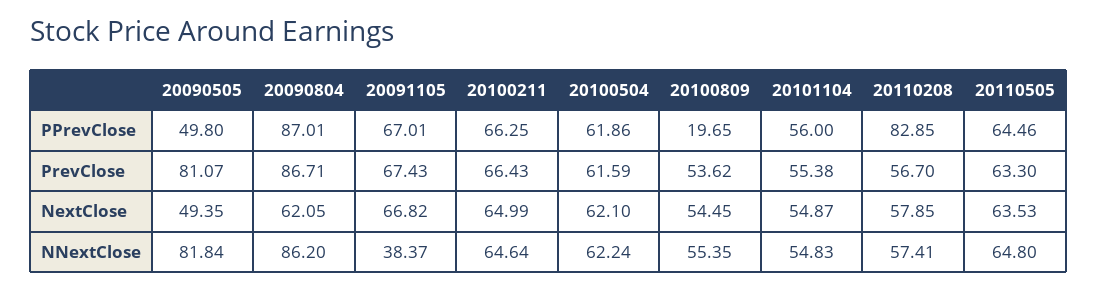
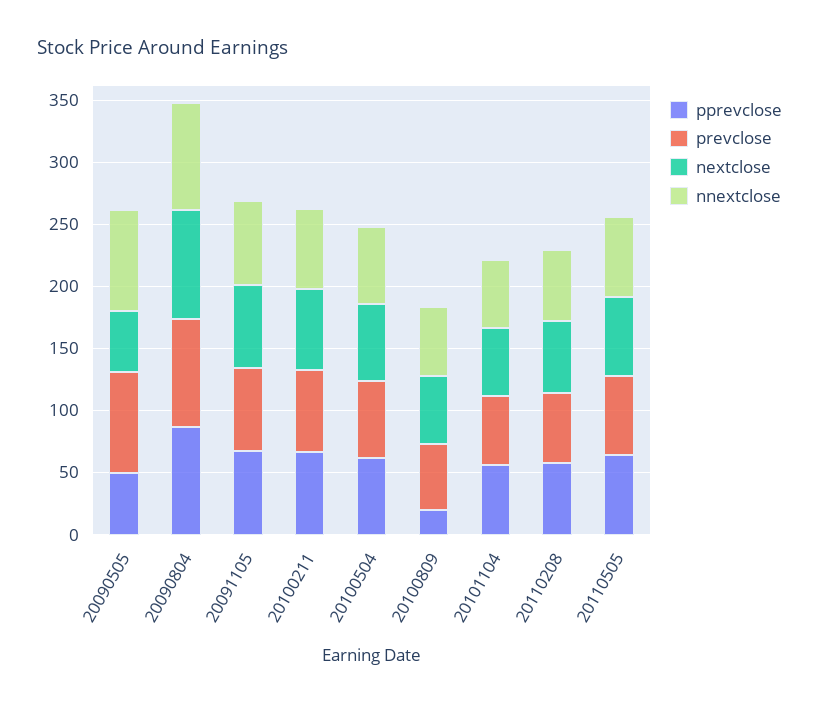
  {
    "PPrevClose": {
      "20090505": 49.8,
      "20090804": 87.01,
      "20091105": 67.01,
      "20100211": 66.25,
      "20100504": 61.86,
      "20100809": 19.65,
      "20101104": 56,
-     "20110208": 82.85,
+     "20110208": 60,
      "20110505": 64.46
    },
    "PrevClose": {
      "20090505": 81.07,
      "20090804": 86.71,
      "20091105": 67.43,
      "20100211": 66.43,
      "20100504": 61.59,
      "20100809": 53.62,
      "20101104": 55.38,
      "20110208": 56.7,
      "20110505": 63.3
    },
    "NextClose": {
      "20090505": 49.35,
-     "20090804": 62.05,
+     "20090804": 90,
      "20091105": 66.82,
      "20100211": 64.99,
      "20100504": 62.1,
      "20100809": 54.45,
      "20101104": 54.87,
      "20110208": 57.85,
      "20110505": 63.53
    },
    "NNextClose": {
      "20090505": 81.84,
      "20090804": 86.2,
-     "20091105": 38.37,
+     "20091105": 70,
      "20100211": 64.64,
      "20100504": 62.24,
      "20100809": 55.35,
      "20101104": 54.83,
      "20110208": 57.41,
      "20110505": 64.8
    }
  }

